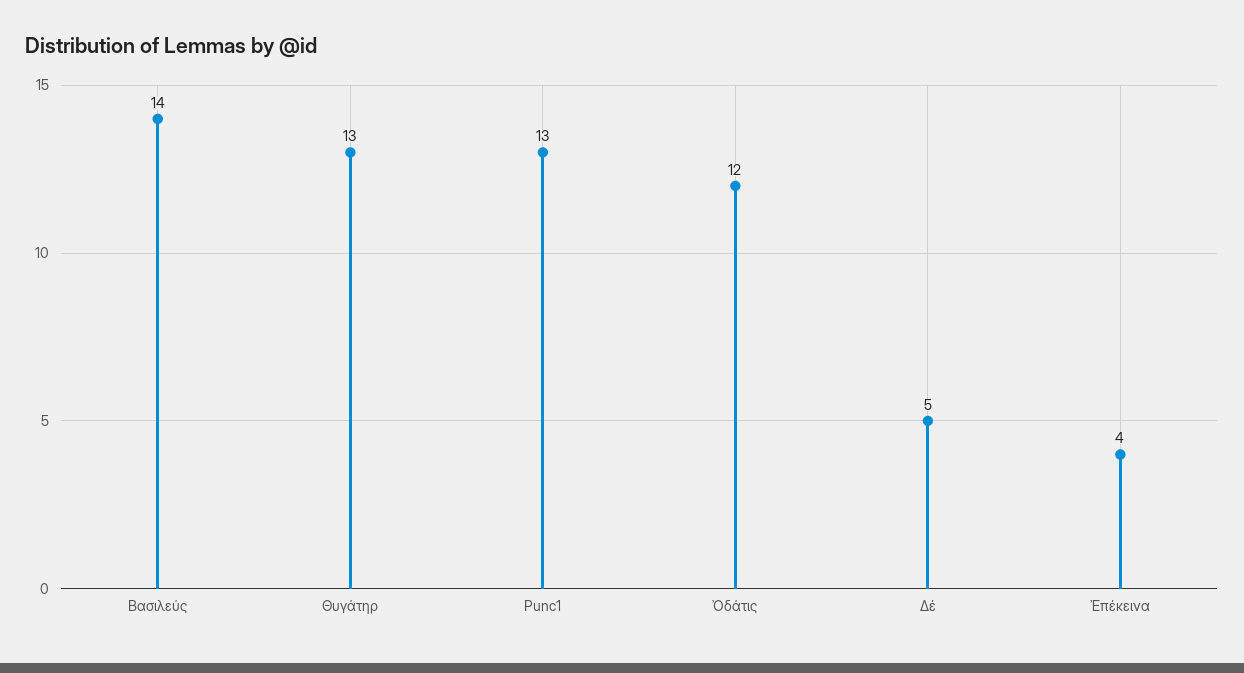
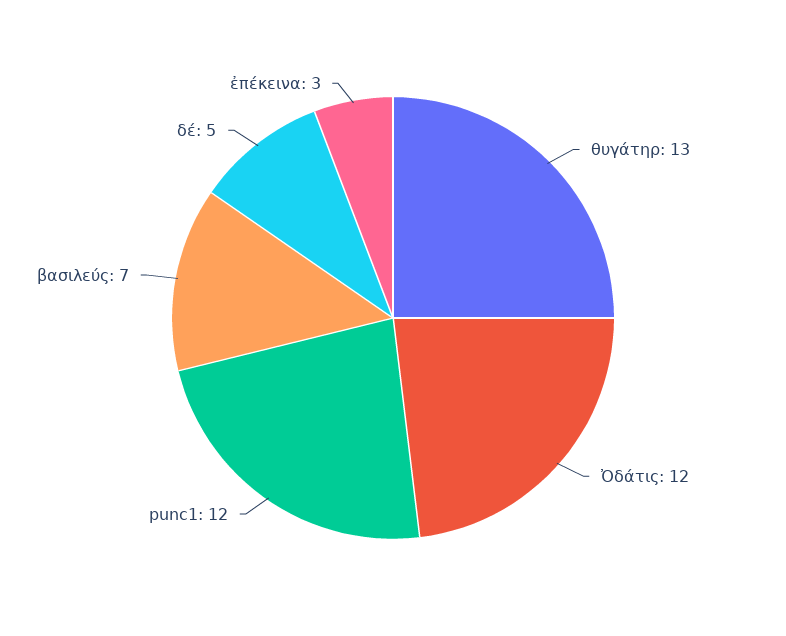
  {
-   "Βασιλεύς": 14,
+   "Βασιλεύς": 7,
    "Θυγάτηρ": 13,
-   "Punc1": 13,
+   "Punc1": 12,
    "Ὀδάτις": 12,
    "Δέ": 5,
-   "Ἐπέκεινα": 4
+   "Ἐπέκεινα": 3
  }

